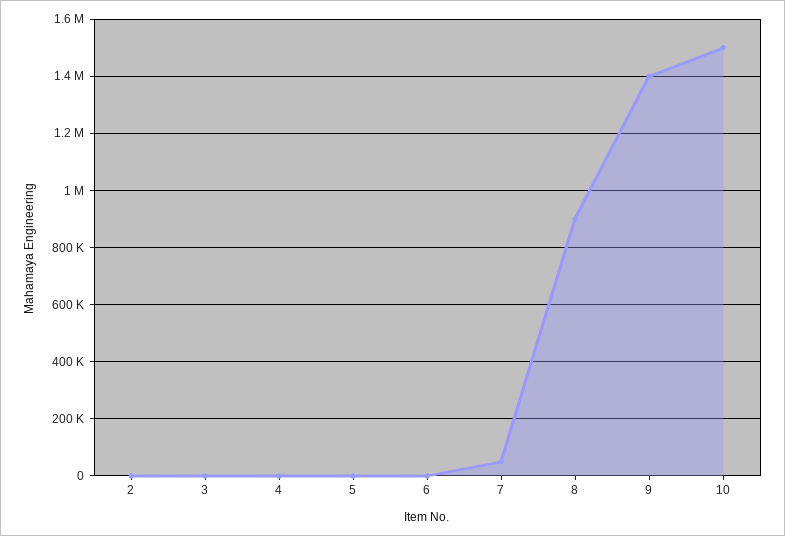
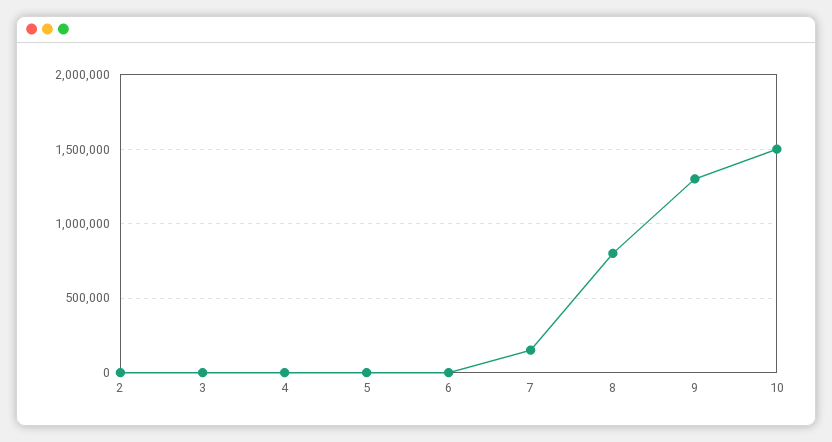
  {
    "2": 0,
    "3": 0,
    "4": 0,
    "5": 0,
    "6": 0,
-   "7": 50000,
+   "7": 150000,
-   "8": 900000,
+   "8": 800000,
-   "9": 1400000,
+   "9": 1300000,
    "10": 1500000
  }

